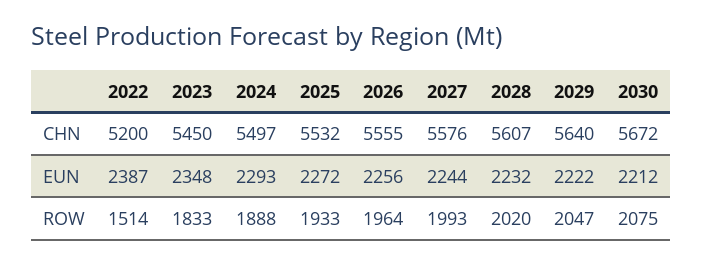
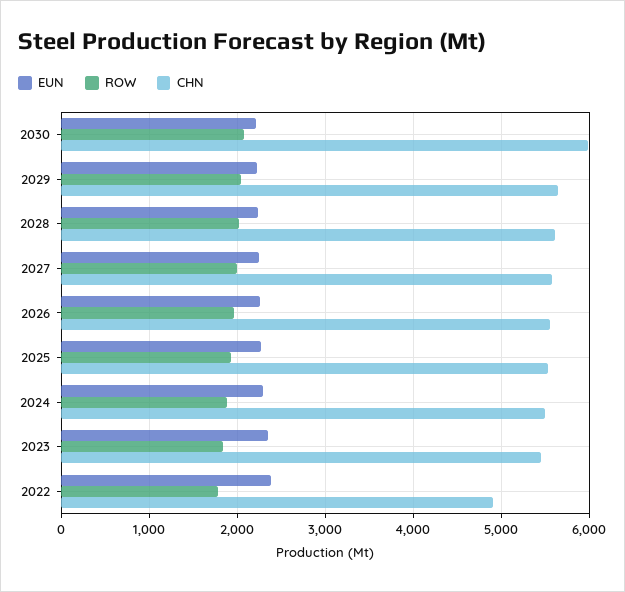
  {
    "CHN": {
-     "2022": 5200,
+     "2022": 4900,
      "2023": 5450,
      "2024": 5497,
      "2025": 5532,
      "2026": 5555,
      "2027": 5576,
      "2028": 5607,
      "2029": 5640,
-     "2030": 5672
+     "2030": 6000
    },
    "EUN": {
      "2022": 2387,
      "2023": 2348,
      "2024": 2293,
      "2025": 2272,
      "2026": 2256,
      "2027": 2244,
      "2028": 2232,
      "2029": 2222,
      "2030": 2212
    },
    "ROW": {
-     "2022": 1514,
+     "2022": 1800,
      "2023": 1833,
      "2024": 1888,
      "2025": 1933,
      "2026": 1964,
      "2027": 1993,
      "2028": 2020,
      "2029": 2047,
      "2030": 2075
    }
  }

